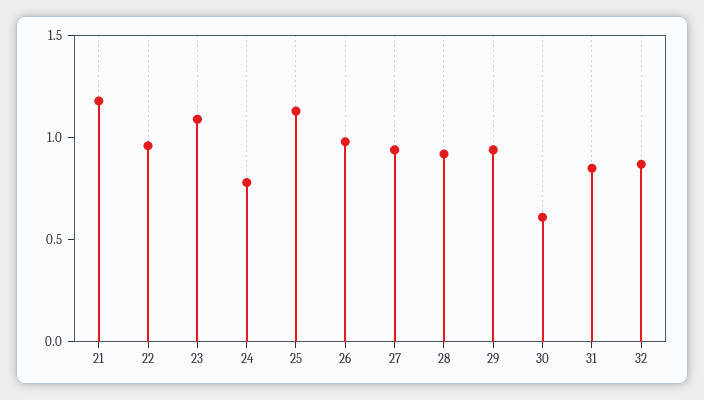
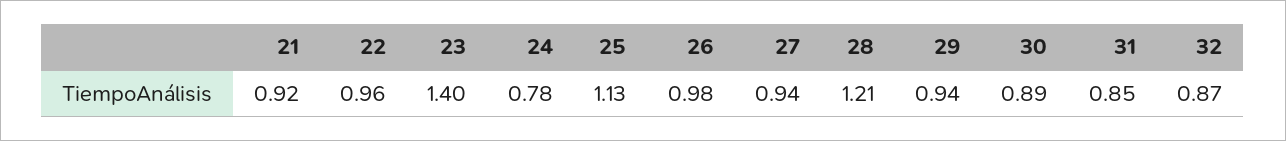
  {
-   "21": 1.2,
+   "21": 0.92,
    "22": 0.96,
-   "23": 1.1,
+   "23": 1.4,
    "24": 0.78,
    "25": 1.13,
    "26": 0.98,
    "27": 0.94,
-   "28": 0.9,
+   "28": 1.21,
    "29": 0.94,
-   "30": 0.6,
+   "30": 0.89,
    "31": 0.85,
    "32": 0.87
  }

